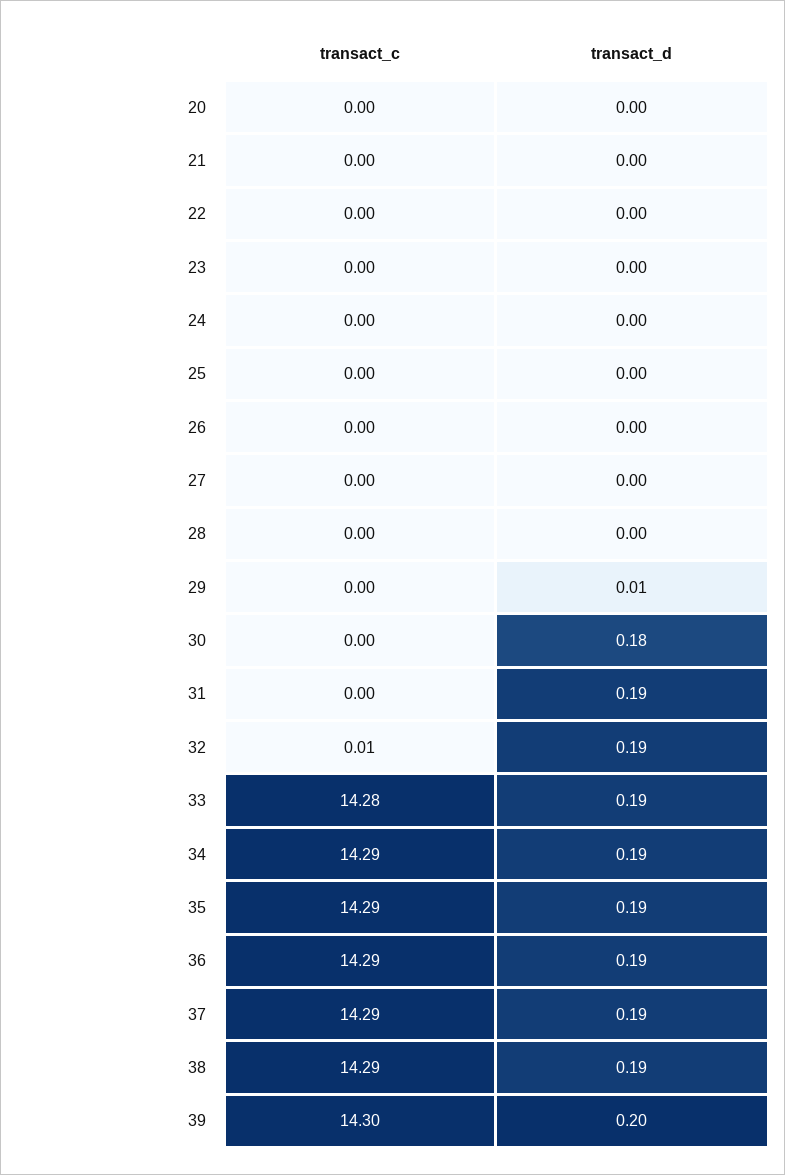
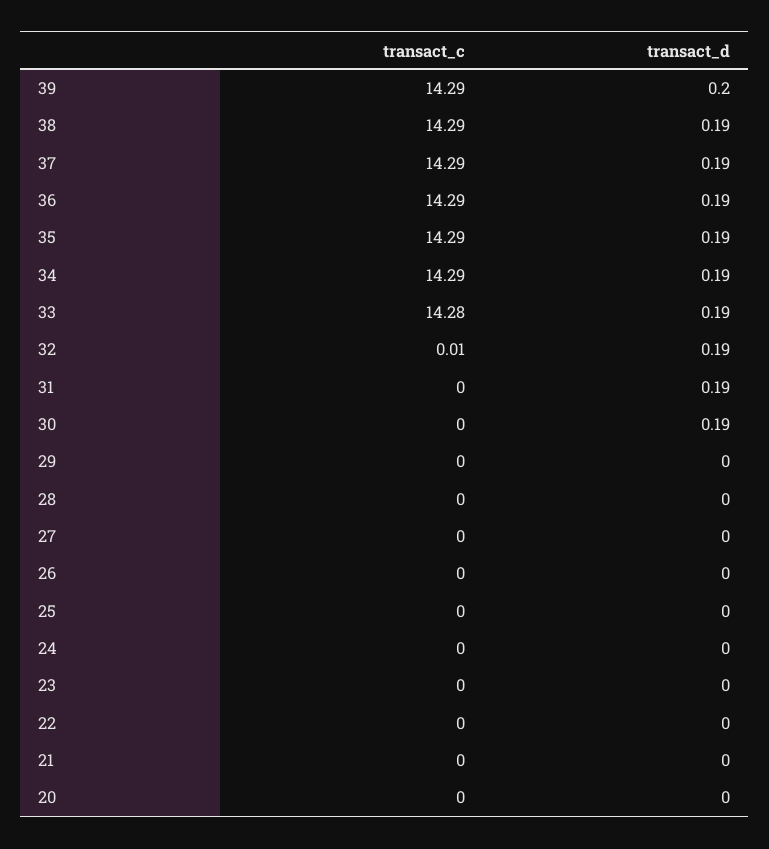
  {
    "transact_c": {
      "20": 0,
      "21": 0,
      "22": 0,
      "23": 0,
      "24": 0,
      "25": 0,
      "26": 0,
      "27": 0,
      "28": 0,
      "29": 0,
      "30": 0,
      "31": 0,
      "32": 0.01,
      "33": 14.28,
      "34": 14.29,
      "35": 14.29,
      "36": 14.29,
      "37": 14.29,
      "38": 14.29,
-     "39": 14.3
+     "39": 14.29
    },
    "transact_d": {
      "20": 0,
      "21": 0,
      "22": 0,
      "23": 0,
      "24": 0,
      "25": 0,
      "26": 0,
      "27": 0,
      "28": 0,
-     "29": 0.01,
+     "29": 0,
-     "30": 0.18,
+     "30": 0.19,
      "31": 0.19,
      "32": 0.19,
      "33": 0.19,
      "34": 0.19,
      "35": 0.19,
      "36": 0.19,
      "37": 0.19,
      "38": 0.19,
      "39": 0.2
    }
  }

